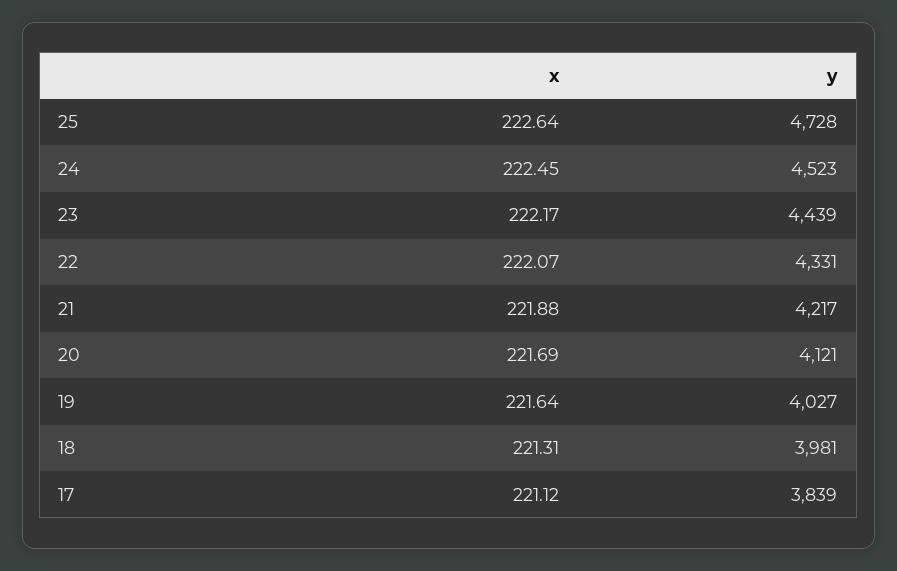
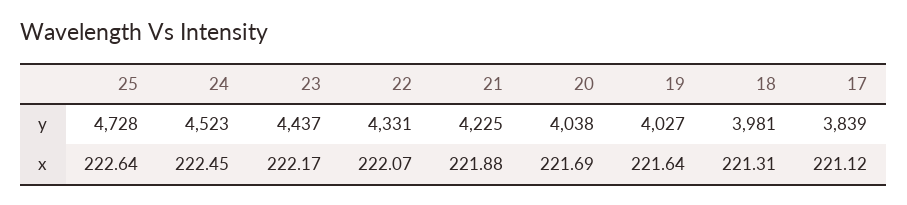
  {
    "x": {
      "25": 222.64,
      "24": 222.45,
      "23": 222.17,
      "22": 222.07,
      "21": 221.88,
      "20": 221.69,
      "19": 221.64,
      "18": 221.31,
      "17": 221.12
    },
    "y": {
      "25": 4728,
      "24": 4523,
-     "23": 4439,
+     "23": 4437,
      "22": 4331,
-     "21": 4217,
+     "21": 4225,
-     "20": 4121,
+     "20": 4038,
      "19": 4027,
      "18": 3981,
      "17": 3839
    }
  }

